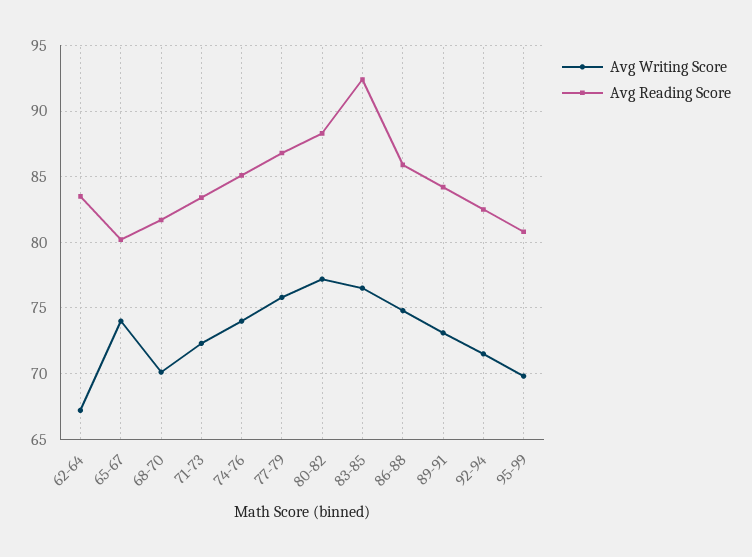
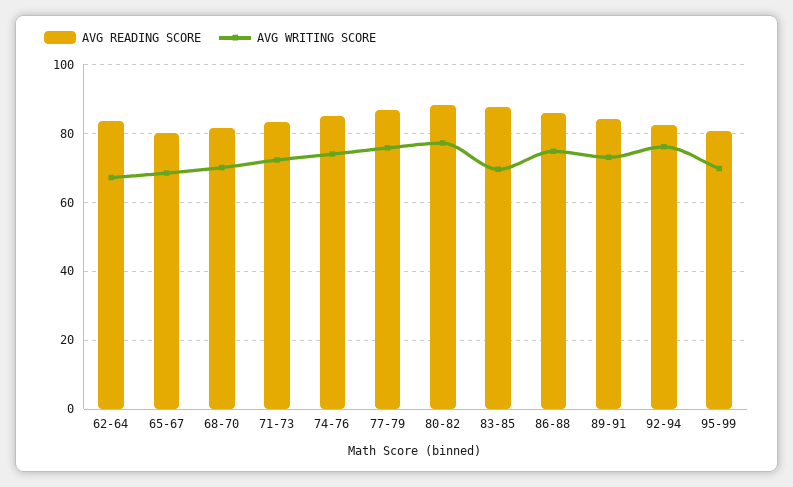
  {
    "Avg Writing Score": {
      "62-64": 67,
-     "65-67": 74,
+     "65-67": 68,
      "68-70": 70,
      "71-73": 72.5,
      "74-76": 74,
      "77-79": 76,
      "80-82": 77,
-     "83-85": 76.5,
+     "83-85": 70,
      "86-88": 75,
      "89-91": 73,
-     "92-94": 71.5,
+     "92-94": 76,
      "95-99": 70
    },
    "Avg Reading Score": {
      "62-64": 83.5,
      "65-67": 80,
      "68-70": 81.5,
      "71-73": 83.5,
      "74-76": 85,
      "77-79": 87,
      "80-82": 88.5,
-     "83-85": 92.5,
+     "83-85": 88,
      "86-88": 86,
      "89-91": 84,
      "92-94": 82.5,
      "95-99": 81
    }
  }

